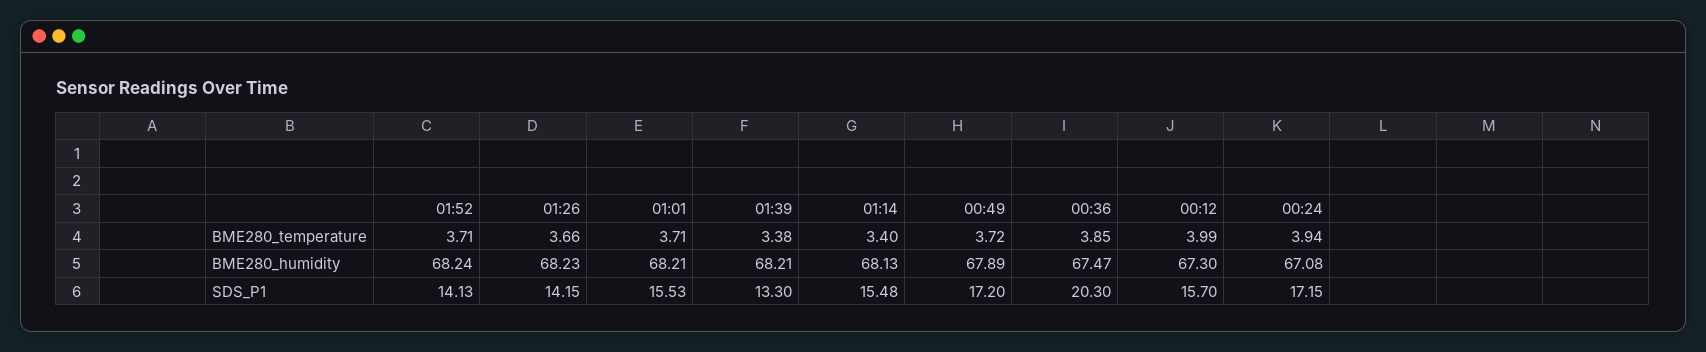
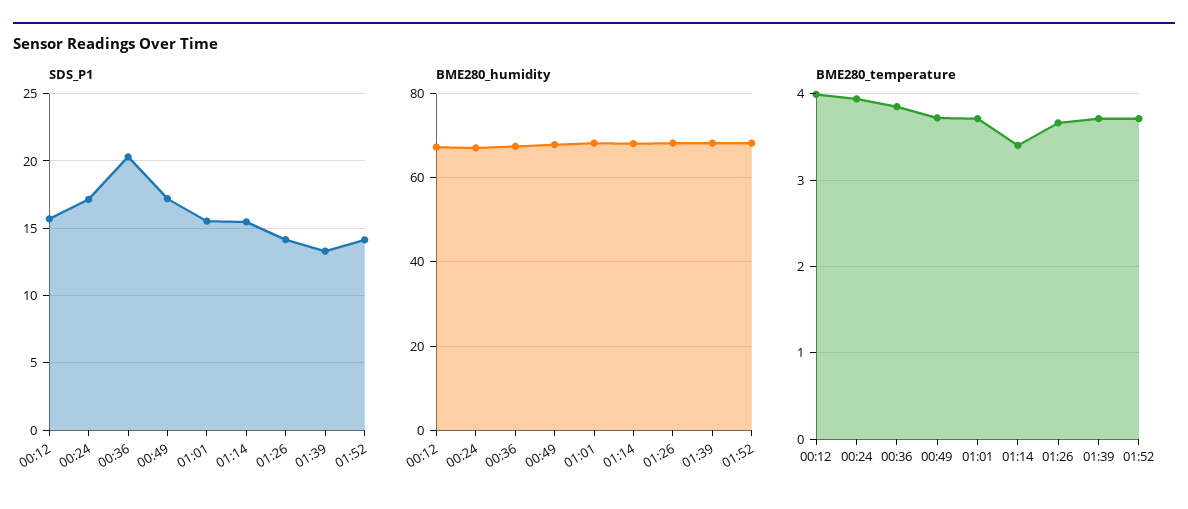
  {
    "BME280_temperature": {
      "01:52": 3.71,
      "01:26": 3.66,
      "01:01": 3.71,
-     "01:39": 3.38,
+     "01:39": 3.7,
      "01:14": 3.4,
      "00:49": 3.72,
      "00:36": 3.85,
      "00:12": 3.99,
      "00:24": 3.94
    },
    "BME280_humidity": {
      "01:52": 68.24,
      "01:26": 68.23,
      "01:01": 68.21,
      "01:39": 68.21,
      "01:14": 68.13,
      "00:49": 67.89,
      "00:36": 67.47,
      "00:12": 67.3,
      "00:24": 67.08
    },
    "SDS_P1": {
      "01:52": 14.13,
      "01:26": 14.15,
      "01:01": 15.53,
      "01:39": 13.3,
      "01:14": 15.48,
      "00:49": 17.2,
      "00:36": 20.3,
      "00:12": 15.7,
      "00:24": 17.15
    }
  }

